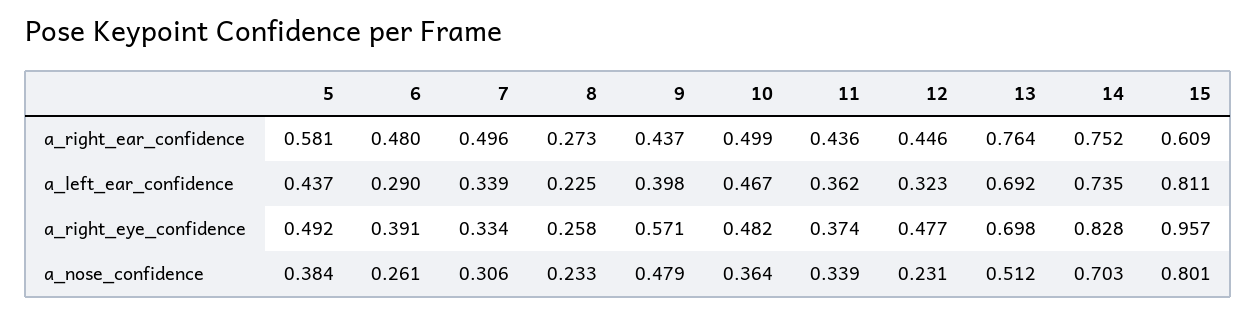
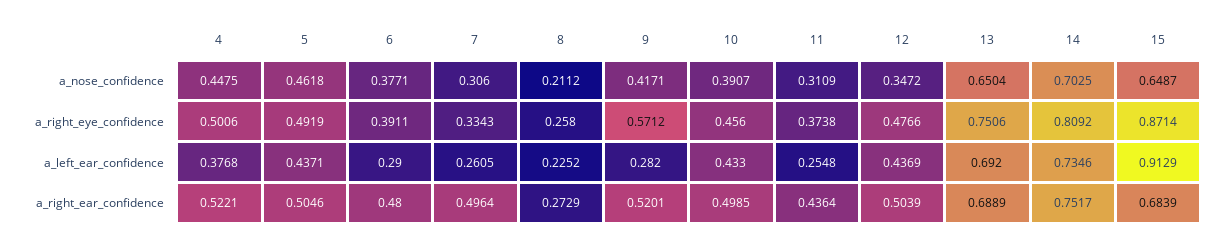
  {
    "5": {
-     "a_right_ear_confidence": 0.581,
+     "a_right_ear_confidence": 0.5046,
      "a_left_ear_confidence": 0.4371,
      "a_right_eye_confidence": 0.4919,
-     "a_nose_confidence": 0.384
+     "a_nose_confidence": 0.4618
    },
    "6": {
      "a_right_ear_confidence": 0.48,
      "a_left_ear_confidence": 0.29,
      "a_right_eye_confidence": 0.3911,
-     "a_nose_confidence": 0.261
+     "a_nose_confidence": 0.3771
    },
    "7": {
      "a_right_ear_confidence": 0.4964,
-     "a_left_ear_confidence": 0.339,
+     "a_left_ear_confidence": 0.2605,
      "a_right_eye_confidence": 0.3343,
      "a_nose_confidence": 0.306
    },
    "8": {
      "a_right_ear_confidence": 0.2729,
      "a_left_ear_confidence": 0.2252,
      "a_right_eye_confidence": 0.258,
-     "a_nose_confidence": 0.233
+     "a_nose_confidence": 0.2112
    },
    "9": {
-     "a_right_ear_confidence": 0.437,
+     "a_right_ear_confidence": 0.5201,
-     "a_left_ear_confidence": 0.398,
+     "a_left_ear_confidence": 0.282,
      "a_right_eye_confidence": 0.5712,
-     "a_nose_confidence": 0.479
+     "a_nose_confidence": 0.4171
    },
    "10": {
      "a_right_ear_confidence": 0.4985,
-     "a_left_ear_confidence": 0.467,
+     "a_left_ear_confidence": 0.433,
-     "a_right_eye_confidence": 0.482,
+     "a_right_eye_confidence": 0.456,
-     "a_nose_confidence": 0.364
+     "a_nose_confidence": 0.3907
    },
    "11": {
      "a_right_ear_confidence": 0.4364,
-     "a_left_ear_confidence": 0.362,
+     "a_left_ear_confidence": 0.2548,
      "a_right_eye_confidence": 0.3738,
-     "a_nose_confidence": 0.339
+     "a_nose_confidence": 0.3109
    },
    "12": {
-     "a_right_ear_confidence": 0.446,
+     "a_right_ear_confidence": 0.5039,
-     "a_left_ear_confidence": 0.323,
+     "a_left_ear_confidence": 0.4369,
      "a_right_eye_confidence": 0.4766,
-     "a_nose_confidence": 0.231
+     "a_nose_confidence": 0.3472
    },
    "13": {
-     "a_right_ear_confidence": 0.764,
+     "a_right_ear_confidence": 0.6889,
      "a_left_ear_confidence": 0.692,
-     "a_right_eye_confidence": 0.698,
+     "a_right_eye_confidence": 0.7506,
-     "a_nose_confidence": 0.512
+     "a_nose_confidence": 0.6504
    },
    "14": {
      "a_right_ear_confidence": 0.7517,
      "a_left_ear_confidence": 0.7346,
-     "a_right_eye_confidence": 0.828,
+     "a_right_eye_confidence": 0.8092,
      "a_nose_confidence": 0.7025
    },
    "15": {
-     "a_right_ear_confidence": 0.609,
+     "a_right_ear_confidence": 0.6839,
-     "a_left_ear_confidence": 0.811,
+     "a_left_ear_confidence": 0.9129,
-     "a_right_eye_confidence": 0.957,
+     "a_right_eye_confidence": 0.8714,
-     "a_nose_confidence": 0.801
+     "a_nose_confidence": 0.6487
-   }
+   },
+   "4": {
+     "a_nose_confidence": 0.4475,
+     "a_right_eye_confidence": 0.5006,
+     "a_left_ear_confidence": 0.3768,
+     "a_right_ear_confidence": 0.5221
+   }
  }

